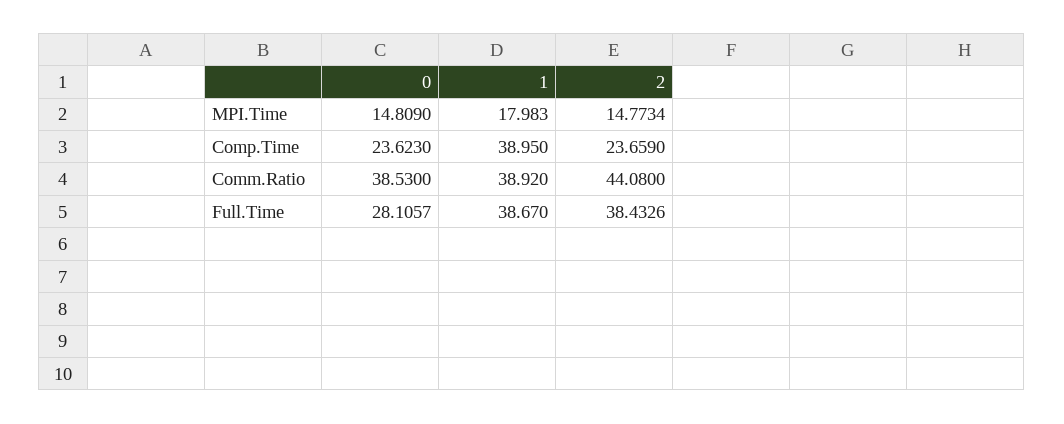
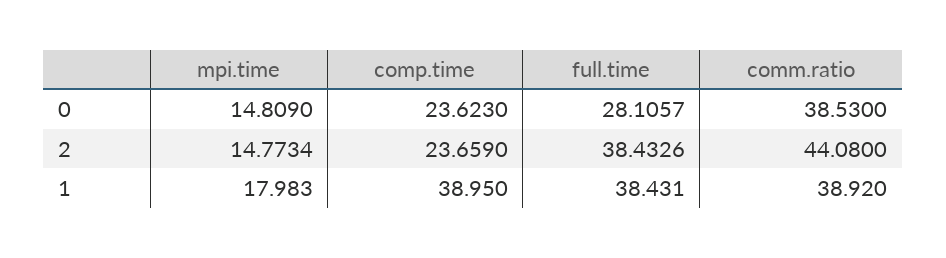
  {
    "0": {
      "MPI.Time": 14.809,
      "Comp.Time": 23.623,
      "Comm.Ratio": 38.53,
      "Full.Time": 28.1057
    },
    "1": {
      "MPI.Time": 17.983,
      "Comp.Time": 38.95,
      "Comm.Ratio": 38.92,
-     "Full.Time": 38.67
+     "Full.Time": 38.431
    },
    "2": {
      "MPI.Time": 14.7734,
      "Comp.Time": 23.659,
      "Comm.Ratio": 44.08,
      "Full.Time": 38.4326
    }
  }

